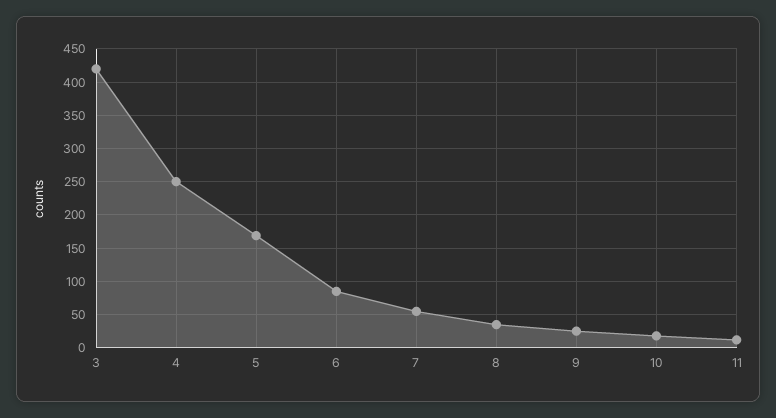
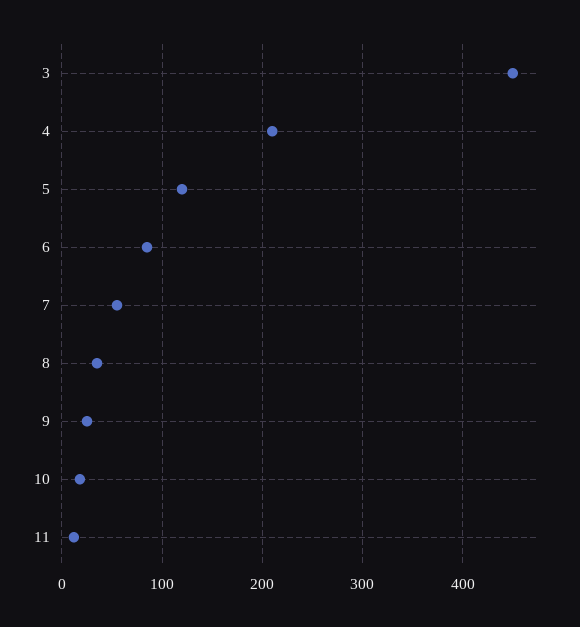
  {
-   "3": 420,
+   "3": 450,
-   "4": 250,
+   "4": 210,
-   "5": 170,
+   "5": 120,
    "6": 90,
    "7": 60,
    "8": 40,
    "9": 30,
    "10": 20,
    "11": 10
  }

